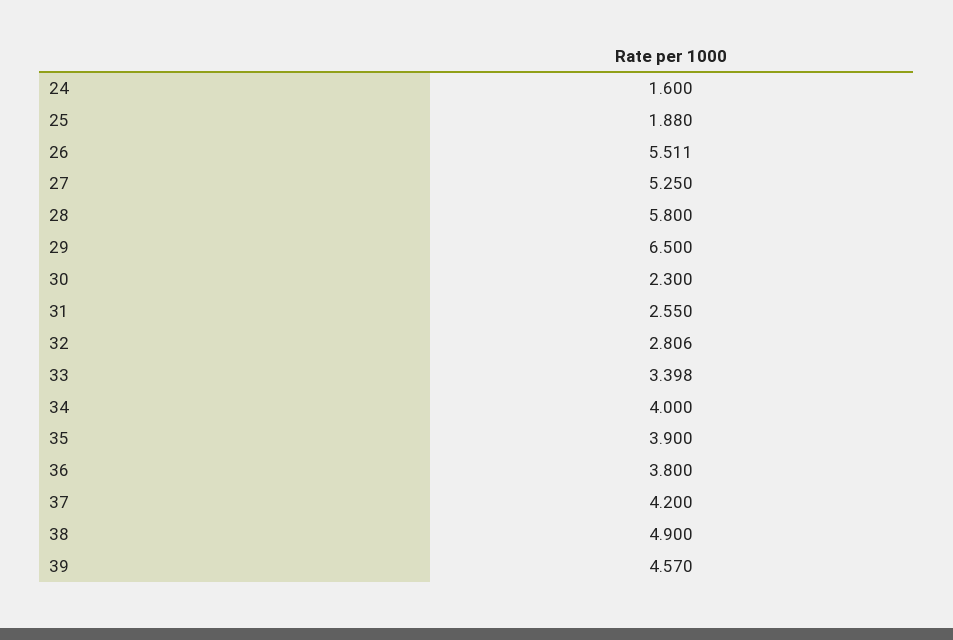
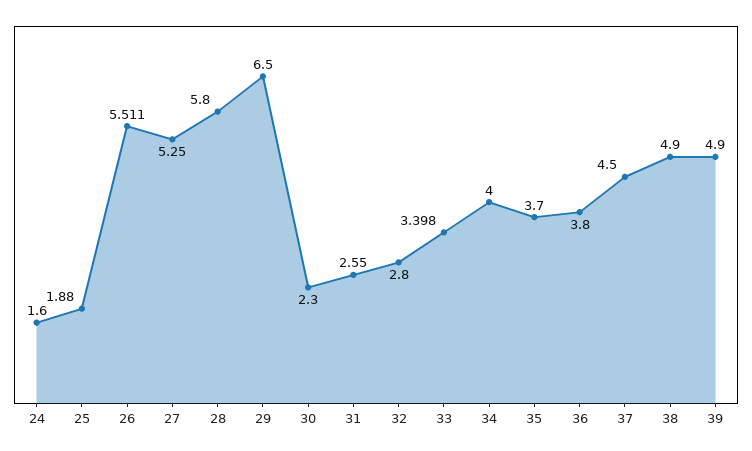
  {
    "24": 1.6,
    "25": 1.88,
    "26": 5.511,
    "27": 5.25,
    "28": 5.8,
    "29": 6.5,
    "30": 2.3,
    "31": 2.55,
-   "32": 2.806,
+   "32": 2.8,
    "33": 3.398,
    "34": 4,
-   "35": 3.9,
+   "35": 3.7,
    "36": 3.8,
-   "37": 4.2,
+   "37": 4.5,
    "38": 4.9,
-   "39": 4.57
+   "39": 4.9
  }

